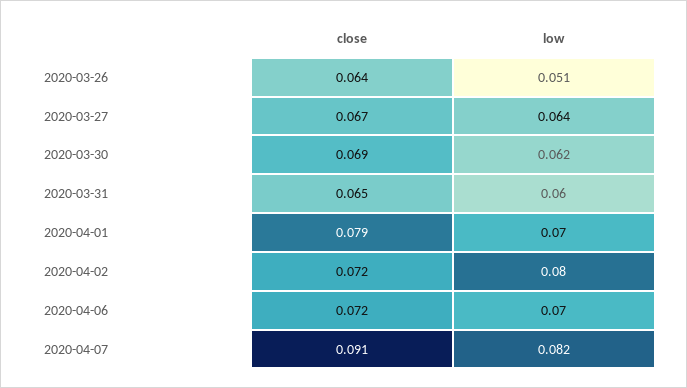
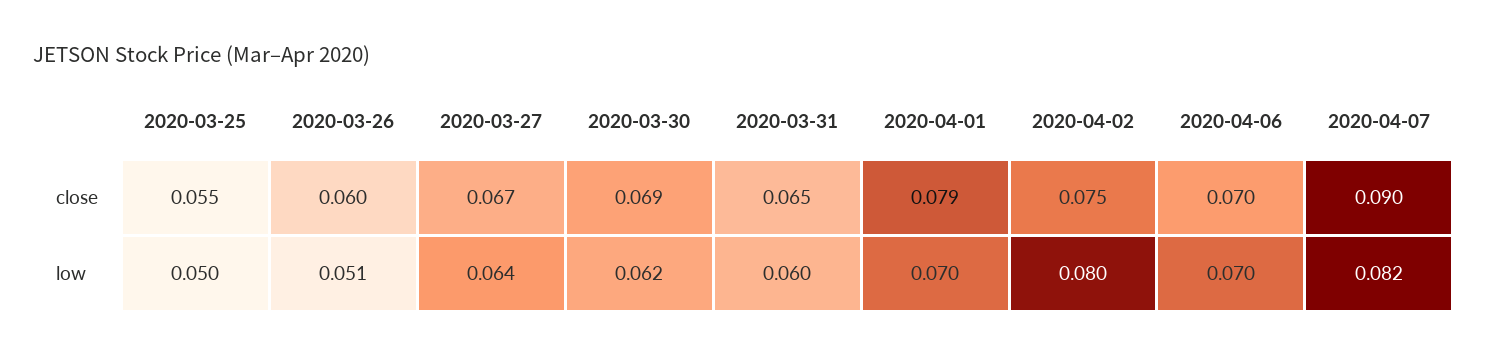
  {
    "close": {
-     "2020-03-26": 0.064,
+     "2020-03-26": 0.06,
      "2020-03-27": 0.067,
      "2020-03-30": 0.069,
      "2020-03-31": 0.065,
      "2020-04-01": 0.079,
-     "2020-04-02": 0.072,
+     "2020-04-02": 0.075,
-     "2020-04-06": 0.072,
+     "2020-04-06": 0.07,
-     "2020-04-07": 0.091
+     "2020-04-07": 0.09,
+     "2020-03-25": 0.055
    },
    "low": {
      "2020-03-26": 0.051,
      "2020-03-27": 0.064,
      "2020-03-30": 0.062,
      "2020-03-31": 0.06,
      "2020-04-01": 0.07,
      "2020-04-02": 0.08,
      "2020-04-06": 0.07,
-     "2020-04-07": 0.082
+     "2020-04-07": 0.082,
+     "2020-03-25": 0.05
    }
  }

